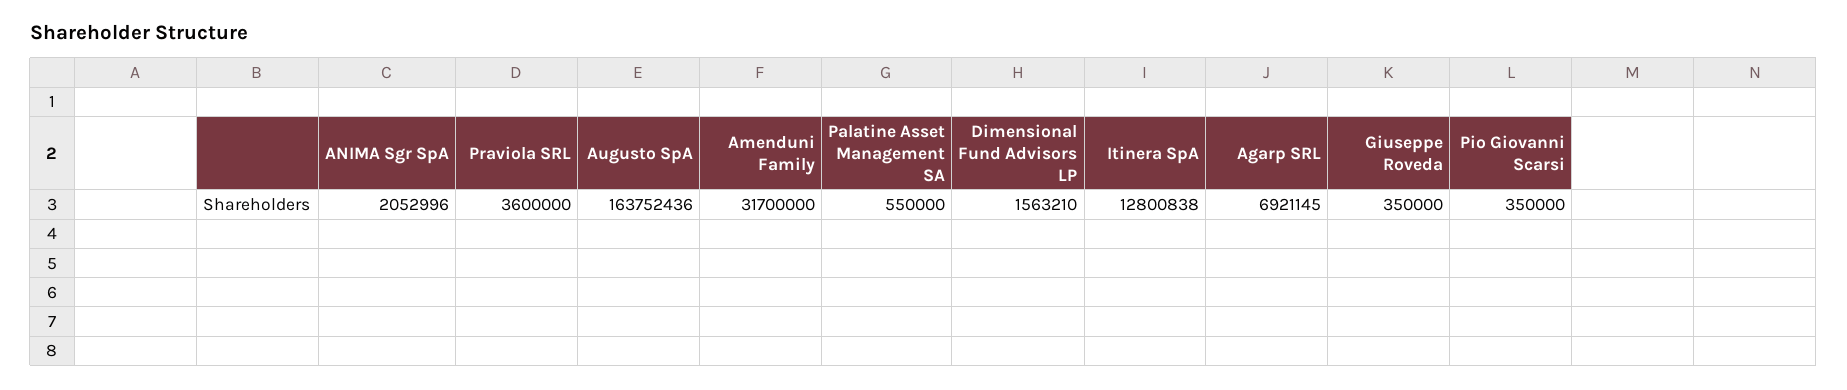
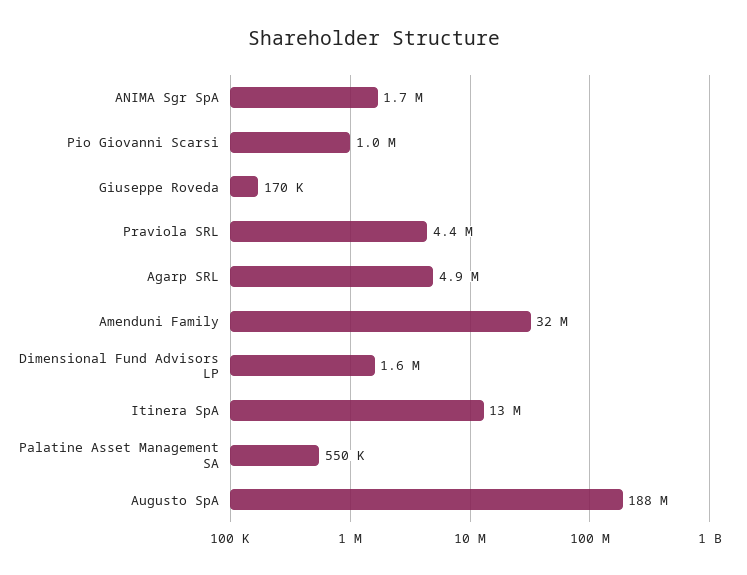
  {
-   "ANIMA Sgr SpA": 2052996,
+   "ANIMA Sgr SpA": 1700000,
-   "Praviola SRL": 3600000,
+   "Praviola SRL": 4400000,
-   "Augusto SpA": 163752436,
+   "Augusto SpA": 188000000,
    "Amenduni Family": 31700000,
    "Palatine Asset Management SA": 550000,
    "Dimensional Fund Advisors LP": 1563210,
    "Itinera SpA": 12800838,
-   "Agarp SRL": 6921145,
+   "Agarp SRL": 4900000,
-   "Giuseppe Roveda": 350000,
+   "Giuseppe Roveda": 170000,
-   "Pio Giovanni Scarsi": 350000
+   "Pio Giovanni Scarsi": 1000000
  }

